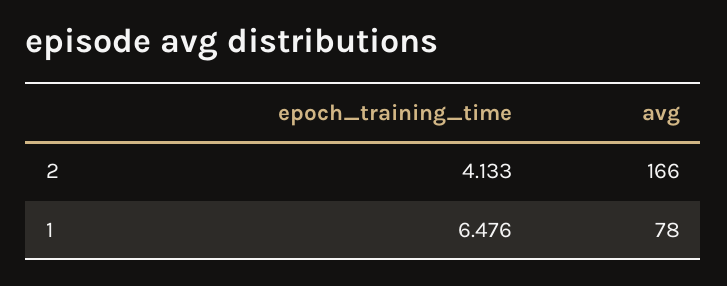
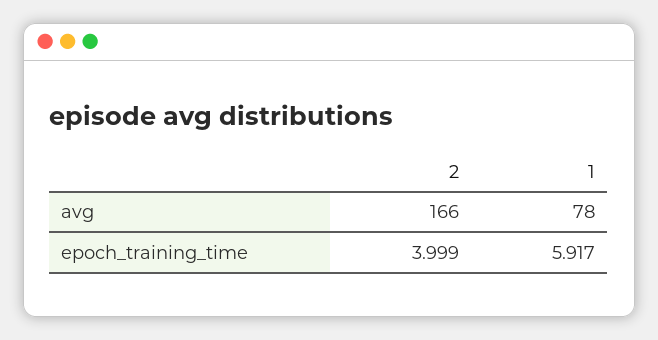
  {
    "epoch_training_time": {
-     "2": 4.133,
+     "2": 3.999,
-     "1": 6.476
+     "1": 5.917
    },
    "avg": {
      "2": 166,
      "1": 78
    }
  }

